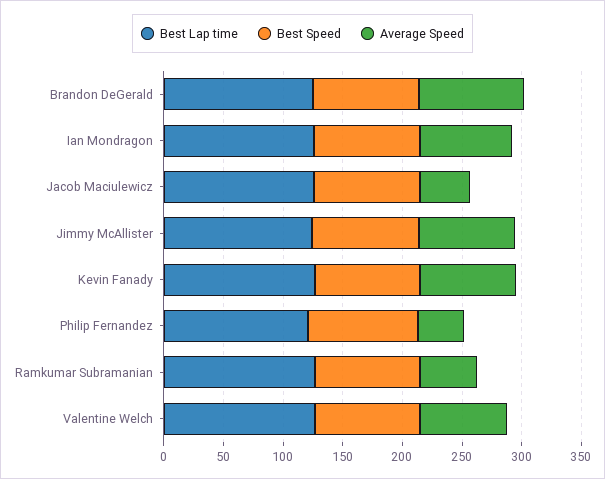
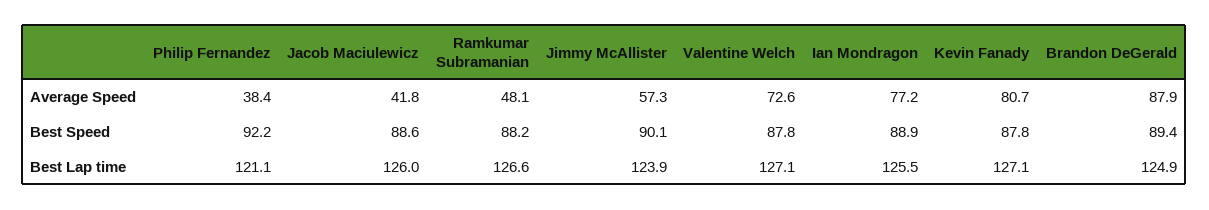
  {
    "Best Lap time": {
      "Brandon DeGerald": 124.9,
      "Ian Mondragon": 125.5,
      "Jacob Maciulewicz": 126,
      "Jimmy McAllister": 123.9,
      "Kevin Fanady": 127.1,
      "Philip Fernandez": 121.1,
      "Ramkumar Subramanian": 126.6,
      "Valentine Welch": 127.1
    },
    "Best Speed": {
      "Brandon DeGerald": 89.4,
      "Ian Mondragon": 88.9,
      "Jacob Maciulewicz": 88.6,
      "Jimmy McAllister": 90.1,
      "Kevin Fanady": 87.8,
      "Philip Fernandez": 92.2,
      "Ramkumar Subramanian": 88.2,
      "Valentine Welch": 87.8
    },
    "Average Speed": {
      "Brandon DeGerald": 87.9,
      "Ian Mondragon": 77.2,
      "Jacob Maciulewicz": 41.8,
-     "Jimmy McAllister": 80,
+     "Jimmy McAllister": 57.3,
      "Kevin Fanady": 80.7,
      "Philip Fernandez": 38.4,
      "Ramkumar Subramanian": 48.1,
      "Valentine Welch": 72.6
    }
  }

